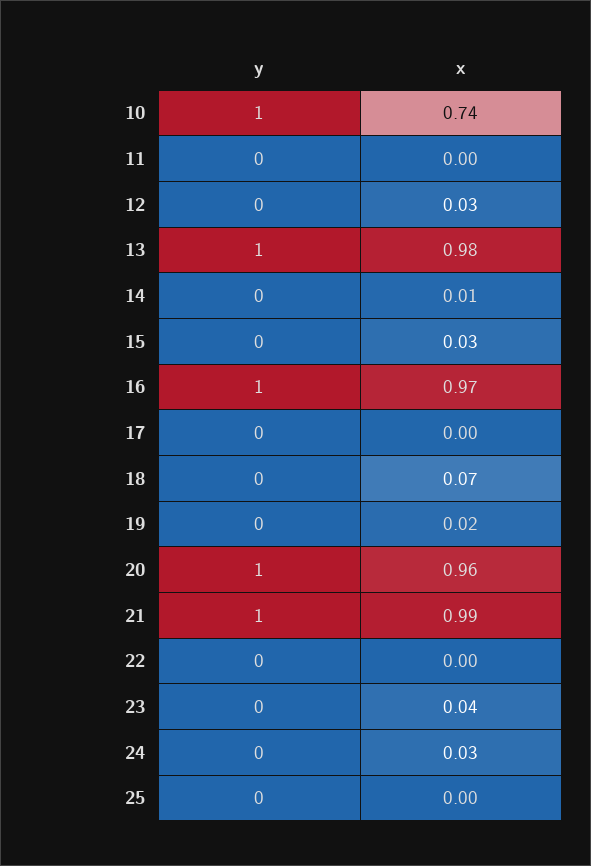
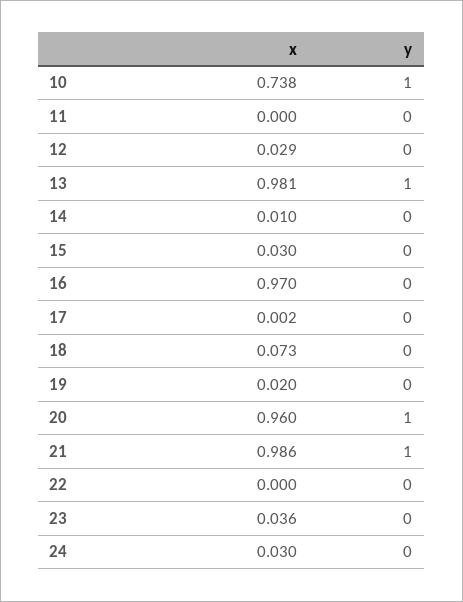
  {
    "y": {
      "10": 1,
      "11": 0,
      "12": 0,
      "13": 1,
      "14": 0,
      "15": 0,
-     "16": 1,
+     "16": 0,
      "17": 0,
      "18": 0,
      "19": 0,
      "20": 1,
      "21": 1,
      "22": 0,
      "23": 0,
-     "24": 0,
+     "24": 0
-     "25": 0
    },
    "x": {
      "10": 0.738,
      "11": 0,
      "12": 0.029,
      "13": 0.981,
      "14": 0.01,
      "15": 0.03,
      "16": 0.97,
      "17": 0.002,
      "18": 0.073,
      "19": 0.02,
      "20": 0.96,
      "21": 0.986,
      "22": 0,
      "23": 0.036,
-     "24": 0.03,
+     "24": 0.03
-     "25": 0
    }
  }

